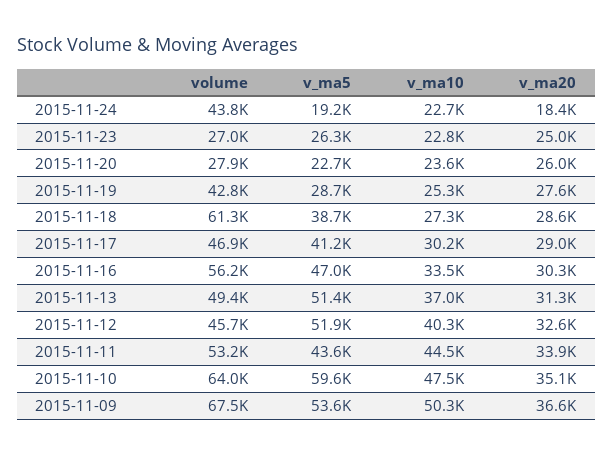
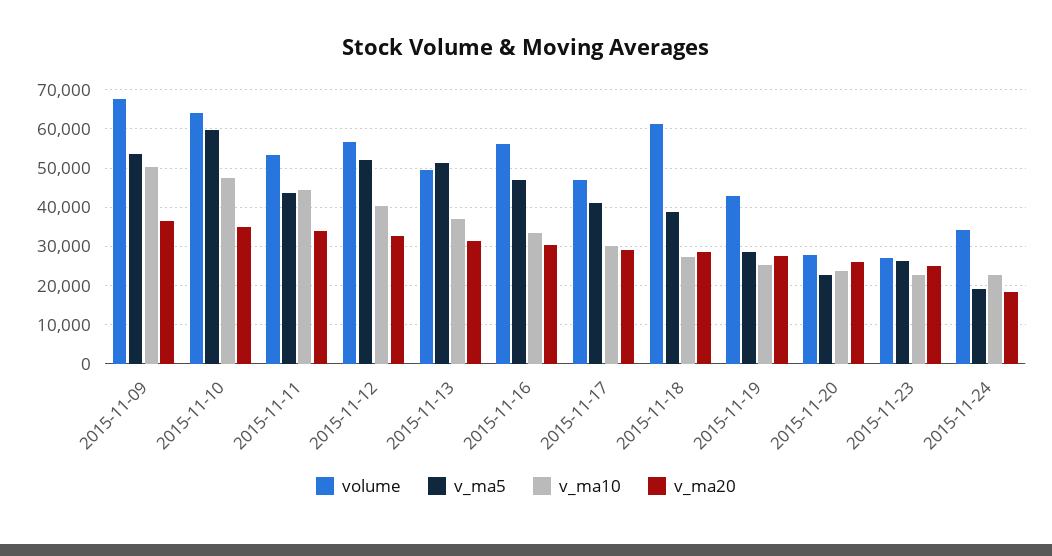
  {
    "volume": {
-     "2015-11-24": 43800,
+     "2015-11-24": 34000,
      "2015-11-23": 27000,
      "2015-11-20": 27900,
      "2015-11-19": 42800,
      "2015-11-18": 61300,
      "2015-11-17": 46900,
      "2015-11-16": 56200,
      "2015-11-13": 49400,
-     "2015-11-12": 45700,
+     "2015-11-12": 56000,
      "2015-11-11": 53200,
      "2015-11-10": 64000,
      "2015-11-09": 67500
    },
    "v_ma5": {
      "2015-11-24": 19200,
      "2015-11-23": 26300,
      "2015-11-20": 22700,
      "2015-11-19": 28700,
      "2015-11-18": 38700,
      "2015-11-17": 41200,
      "2015-11-16": 47000,
      "2015-11-13": 51400,
      "2015-11-12": 51900,
      "2015-11-11": 43600,
      "2015-11-10": 59600,
      "2015-11-09": 53600
    },
    "v_ma10": {
      "2015-11-24": 22700,
      "2015-11-23": 22800,
      "2015-11-20": 23600,
      "2015-11-19": 25300,
      "2015-11-18": 27300,
      "2015-11-17": 30200,
      "2015-11-16": 33500,
      "2015-11-13": 37000,
      "2015-11-12": 40300,
      "2015-11-11": 44500,
      "2015-11-10": 47500,
      "2015-11-09": 50300
    },
    "v_ma20": {
      "2015-11-24": 18400,
      "2015-11-23": 25000,
      "2015-11-20": 26000,
      "2015-11-19": 27600,
      "2015-11-18": 28600,
      "2015-11-17": 29000,
      "2015-11-16": 30300,
      "2015-11-13": 31300,
      "2015-11-12": 32600,
      "2015-11-11": 33900,
      "2015-11-10": 35100,
      "2015-11-09": 36600
    }
  }

